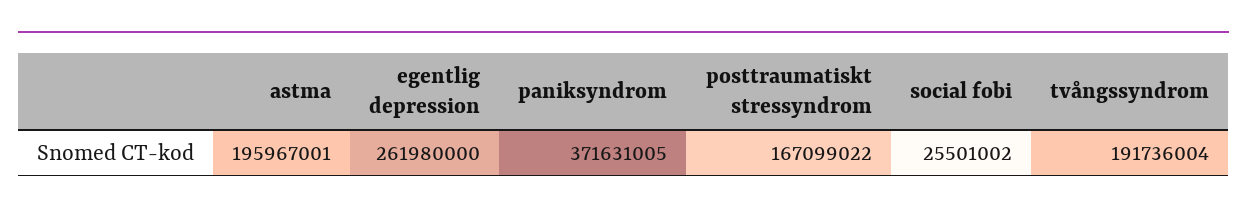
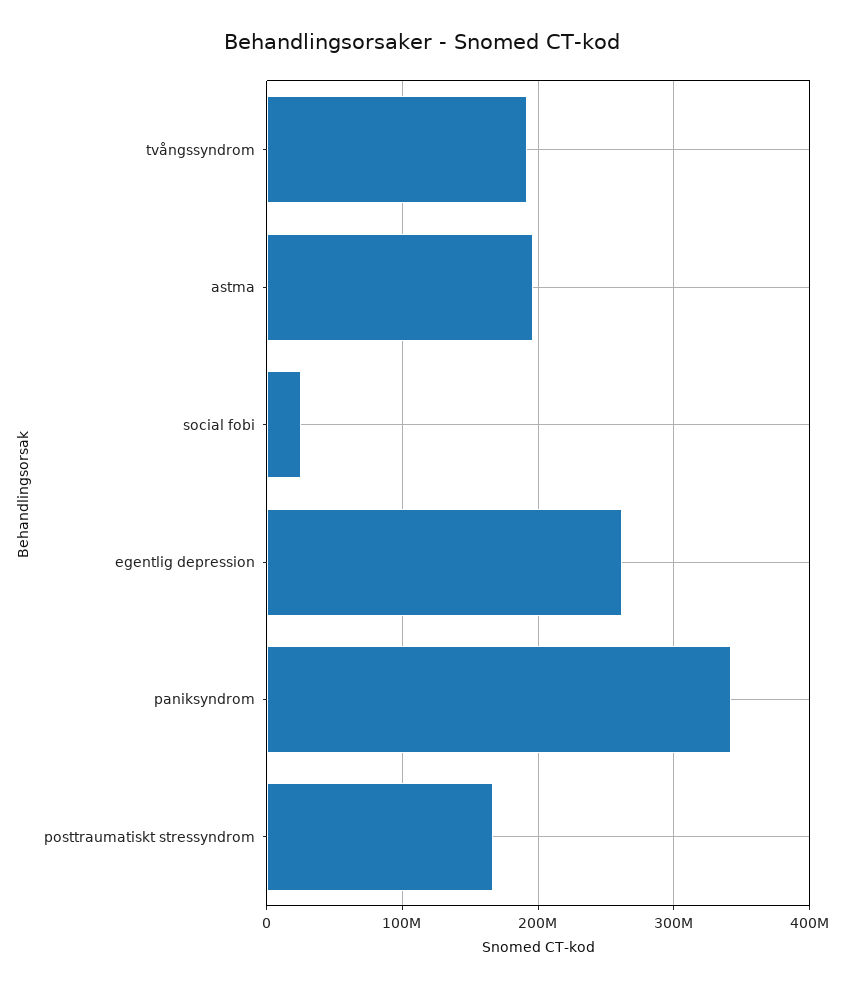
  {
    "astma": 195967001,
    "egentlig depression": 261980000,
-   "paniksyndrom": 371631005,
+   "paniksyndrom": 340000000,
    "posttraumatiskt stressyndrom": 167099022,
    "social fobi": 25501002,
    "tvångssyndrom": 191736004
  }

